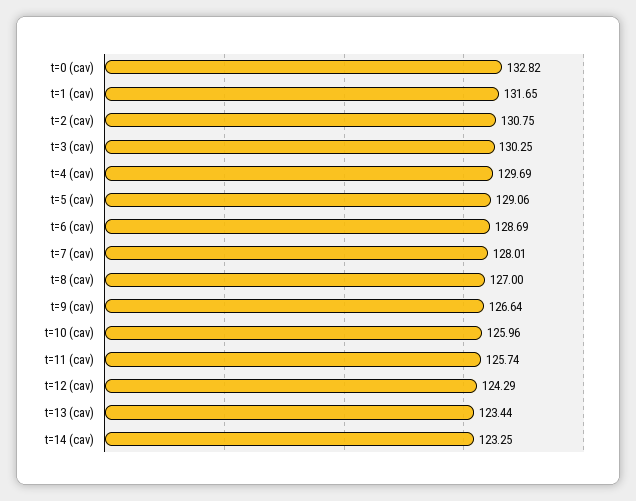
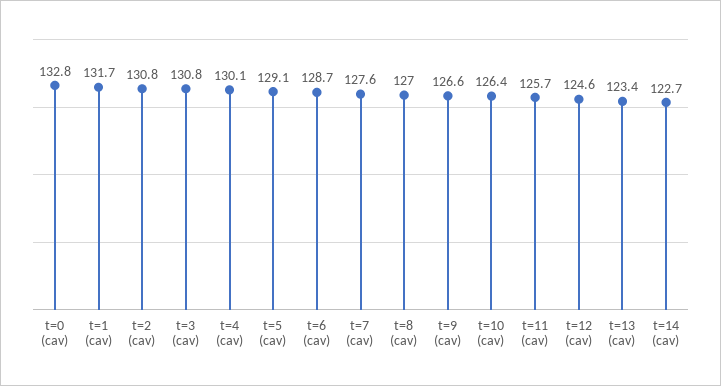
  {
    "t=0 (cav)": 132.82,
    "t=1 (cav)": 131.65,
    "t=2 (cav)": 130.75,
-   "t=3 (cav)": 130.25,
+   "t=3 (cav)": 130.8,
-   "t=4 (cav)": 129.69,
+   "t=4 (cav)": 130.1,
    "t=5 (cav)": 129.06,
    "t=6 (cav)": 128.69,
-   "t=7 (cav)": 128.01,
+   "t=7 (cav)": 127.6,
    "t=8 (cav)": 127,
    "t=9 (cav)": 126.64,
-   "t=10 (cav)": 125.96,
+   "t=10 (cav)": 126.4,
    "t=11 (cav)": 125.74,
-   "t=12 (cav)": 124.29,
+   "t=12 (cav)": 124.6,
    "t=13 (cav)": 123.44,
-   "t=14 (cav)": 123.25
+   "t=14 (cav)": 122.7
  }

